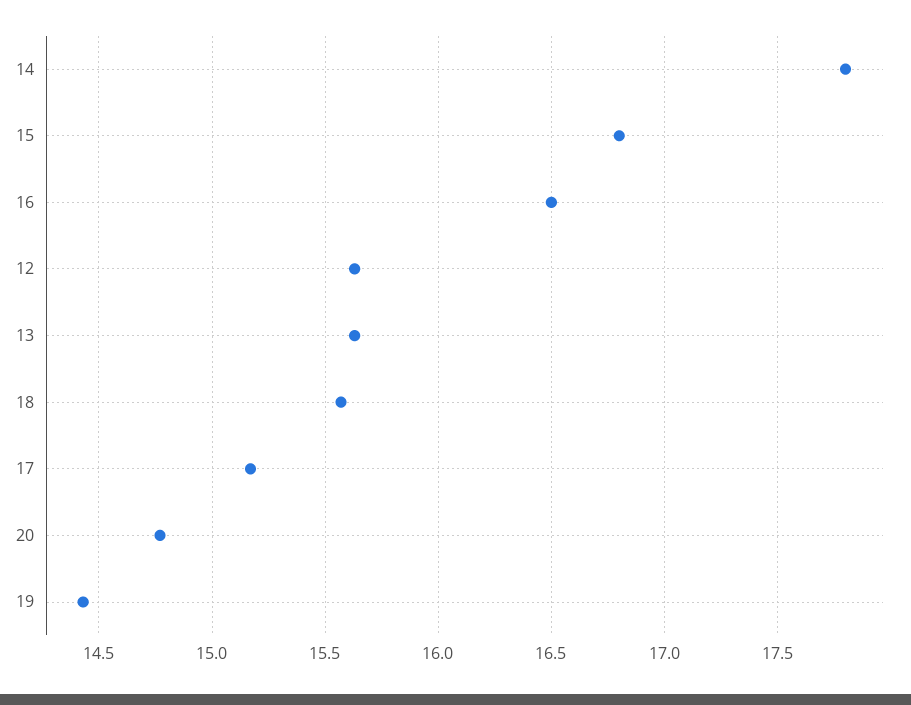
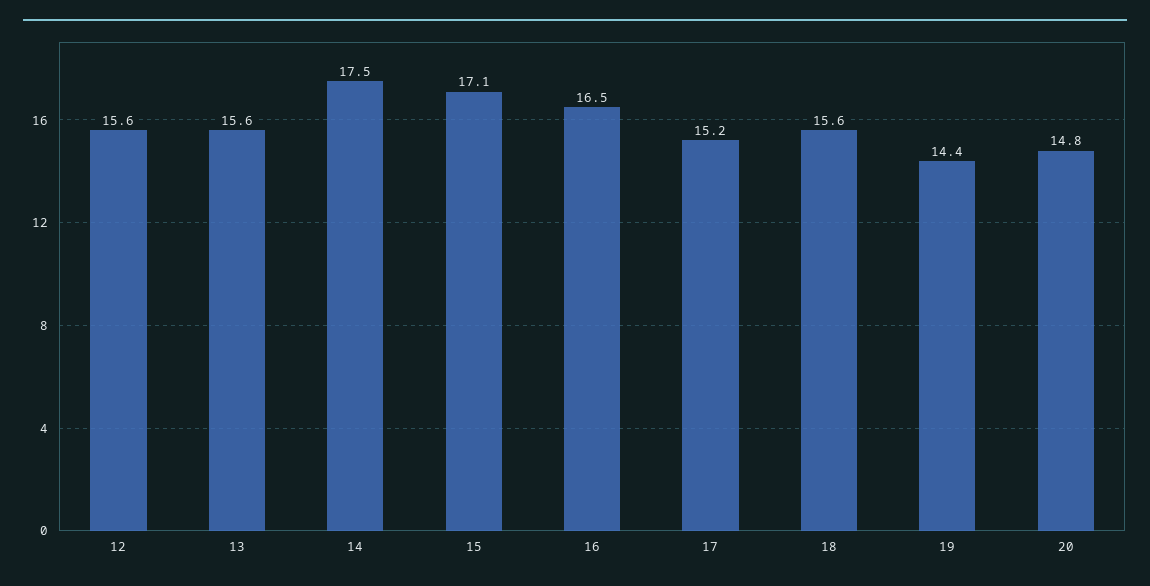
  {
-   "14": 17.8,
+   "14": 17.5,
-   "15": 16.8,
+   "15": 17.1,
    "16": 16.5,
    "12": 15.6,
    "13": 15.6,
    "18": 15.6,
    "17": 15.2,
    "20": 14.8,
    "19": 14.4
  }

